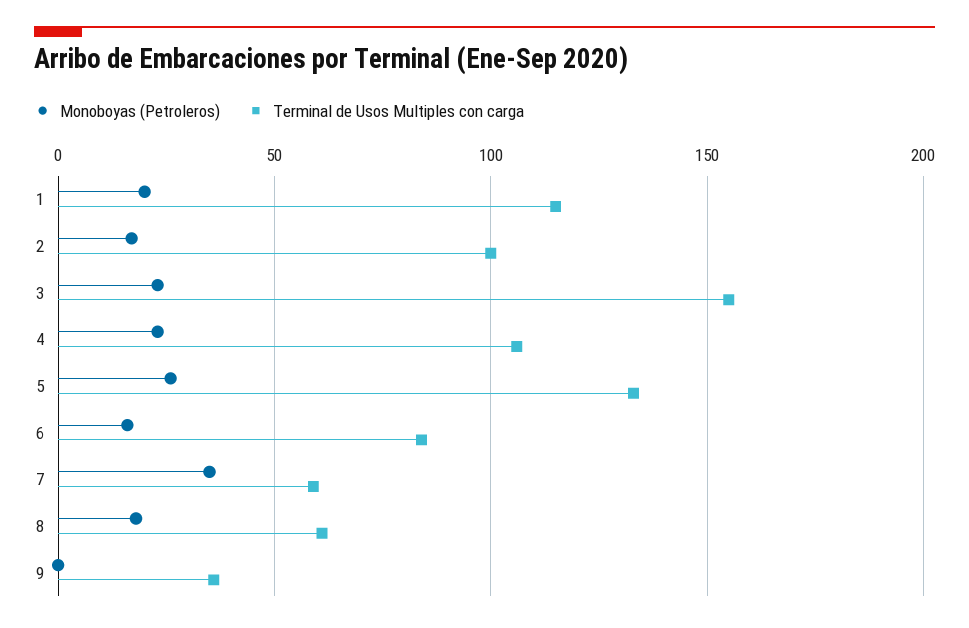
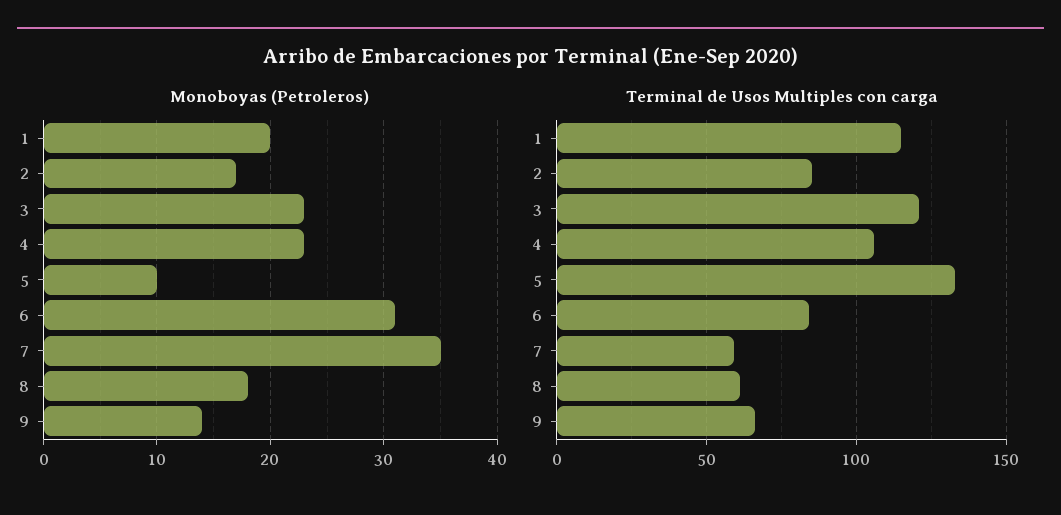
  {
    "Monoboyas (Petroleros)": {
      "1": 20,
      "2": 17,
      "3": 23,
      "4": 23,
-     "5": 25,
+     "5": 10,
-     "6": 15,
+     "6": 31,
      "7": 35,
      "8": 18,
-     "9": 0
+     "9": 14
    },
    "Terminal de Usos Multiples con carga": {
      "1": 115,
-     "2": 100,
+     "2": 85,
-     "3": 155,
+     "3": 120,
      "4": 105,
      "5": 135,
      "6": 85,
      "7": 60,
      "8": 60,
-     "9": 35
+     "9": 65
    }
  }

